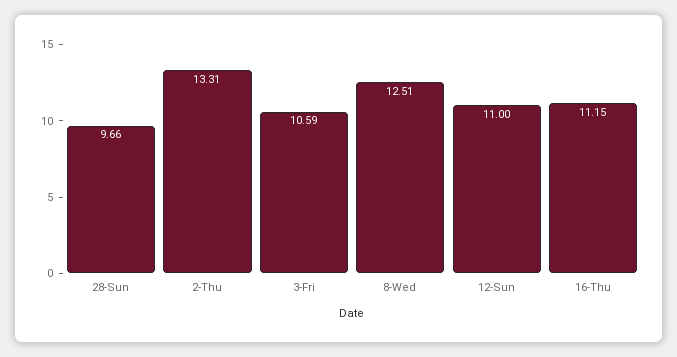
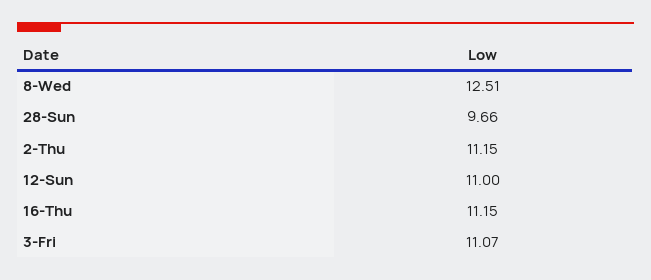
  {
    "28-Sun": 9.66,
-   "2-Thu": 13.31,
+   "2-Thu": 11.15,
-   "3-Fri": 10.59,
+   "3-Fri": 11.07,
    "8-Wed": 12.51,
    "12-Sun": 11,
    "16-Thu": 11.15
  }

